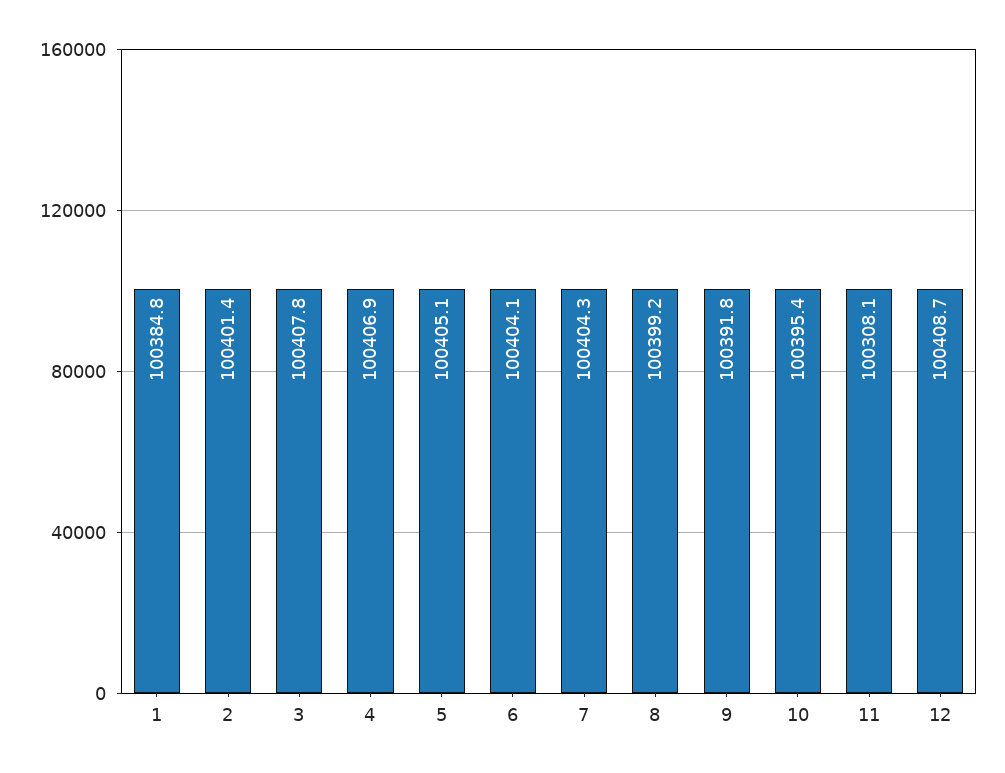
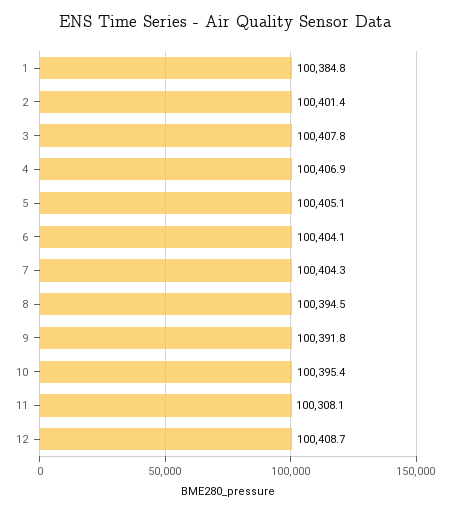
  {
    "1": 100384.8,
    "2": 100401.4,
    "3": 100407.8,
    "4": 100406.9,
    "5": 100405.1,
    "6": 100404.1,
    "7": 100404.3,
-   "8": 100399.2,
+   "8": 100394.5,
    "9": 100391.8,
    "10": 100395.4,
    "11": 100308.1,
    "12": 100408.7
  }

